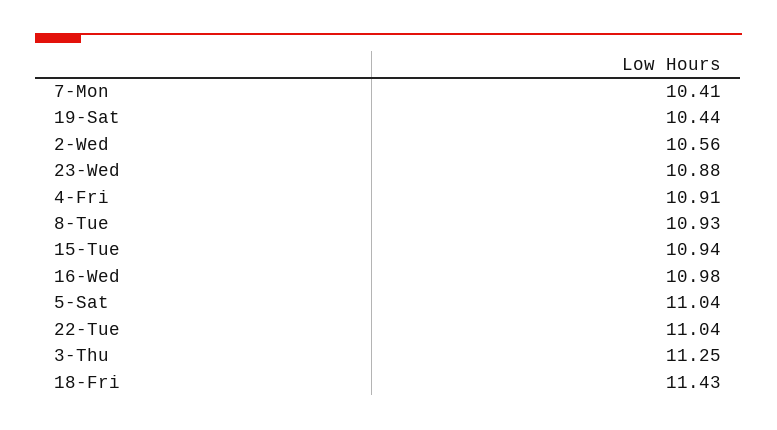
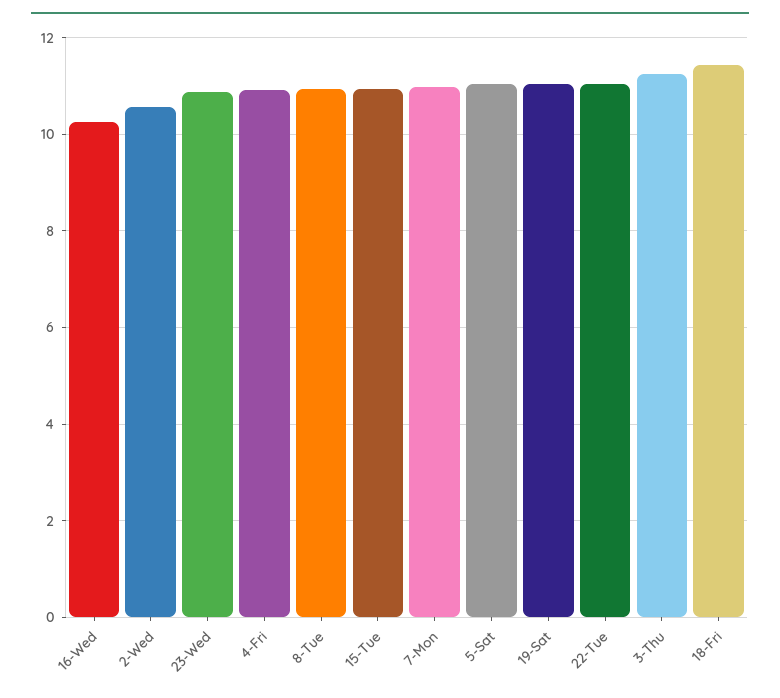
  {
-   "7-Mon": 10.41,
+   "7-Mon": 11,
-   "19-Sat": 10.44,
+   "19-Sat": 11,
    "2-Wed": 10.56,
    "23-Wed": 10.88,
    "4-Fri": 10.91,
    "8-Tue": 10.93,
    "15-Tue": 10.94,
-   "16-Wed": 10.98,
+   "16-Wed": 10.2,
    "5-Sat": 11.04,
    "22-Tue": 11.04,
    "3-Thu": 11.25,
    "18-Fri": 11.43
  }

